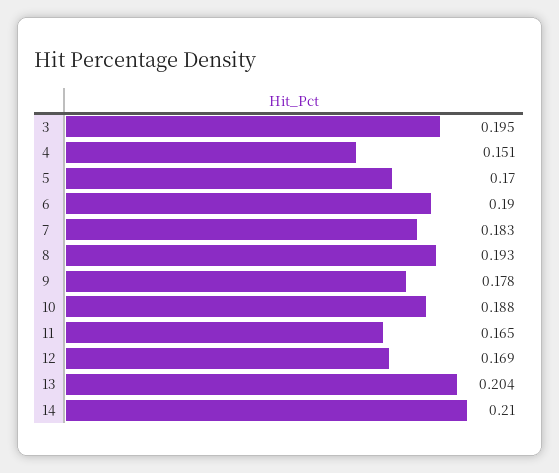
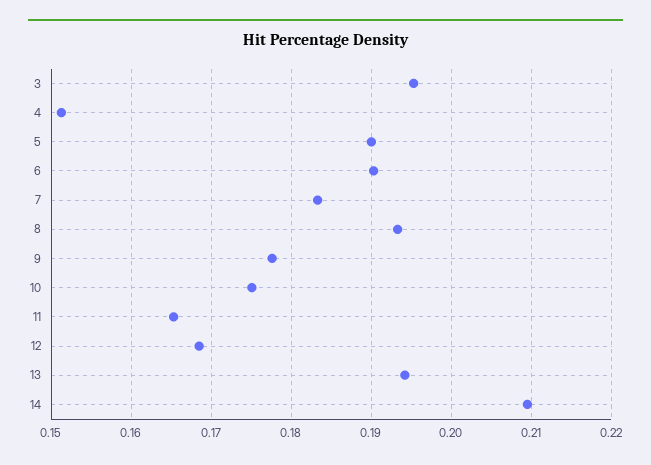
  {
    "3": 0.195,
    "4": 0.151,
-   "5": 0.17,
+   "5": 0.19,
    "6": 0.19,
    "7": 0.183,
    "8": 0.193,
    "9": 0.178,
-   "10": 0.188,
+   "10": 0.175,
    "11": 0.165,
    "12": 0.169,
-   "13": 0.204,
+   "13": 0.194,
    "14": 0.21
  }

